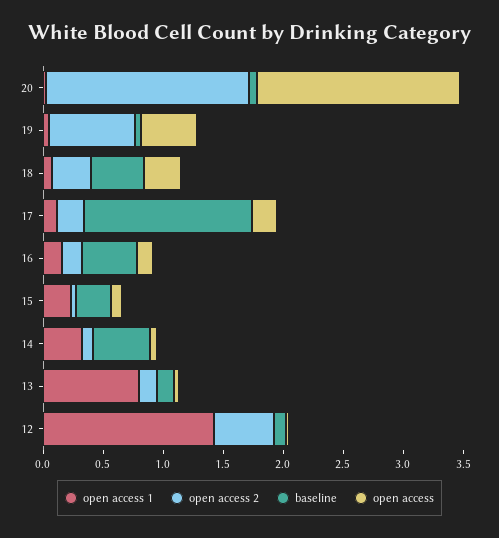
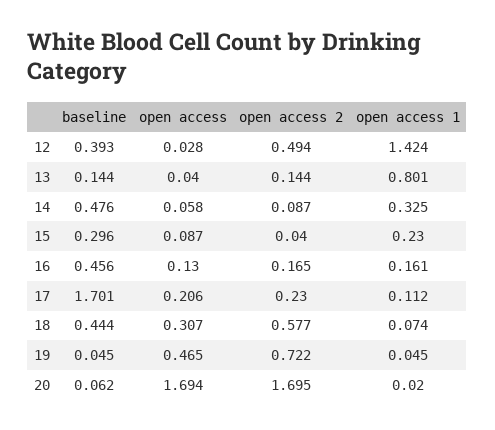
  {
    "open access 1": {
      "20": 0.02,
      "19": 0.045,
      "18": 0.074,
      "17": 0.112,
      "16": 0.161,
      "15": 0.23,
      "14": 0.325,
      "13": 0.801,
      "12": 1.424
    },
    "open access 2": {
      "20": 1.695,
      "19": 0.722,
-     "18": 0.3,
+     "18": 0.577,
      "17": 0.23,
      "16": 0.165,
      "15": 0.04,
      "14": 0.087,
      "13": 0.144,
      "12": 0.494
    },
    "baseline": {
      "20": 0.062,
      "19": 0.045,
      "18": 0.444,
-     "17": 1.4,
+     "17": 1.701,
      "16": 0.456,
      "15": 0.296,
      "14": 0.476,
      "13": 0.144,
-     "12": 0.1
+     "12": 0.393
    },
    "open access": {
      "20": 1.694,
      "19": 0.465,
      "18": 0.307,
      "17": 0.206,
      "16": 0.13,
      "15": 0.087,
      "14": 0.058,
      "13": 0.04,
      "12": 0.028
    }
  }

